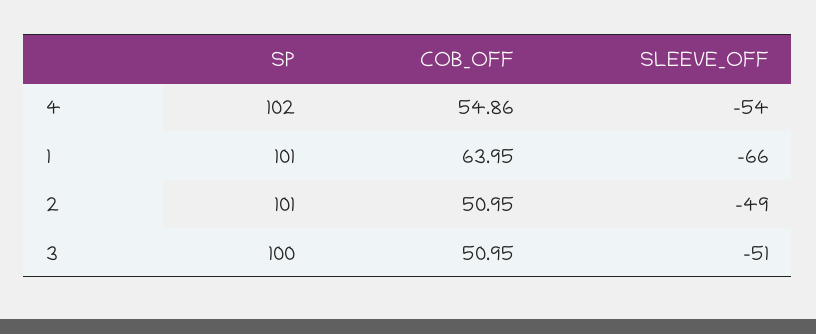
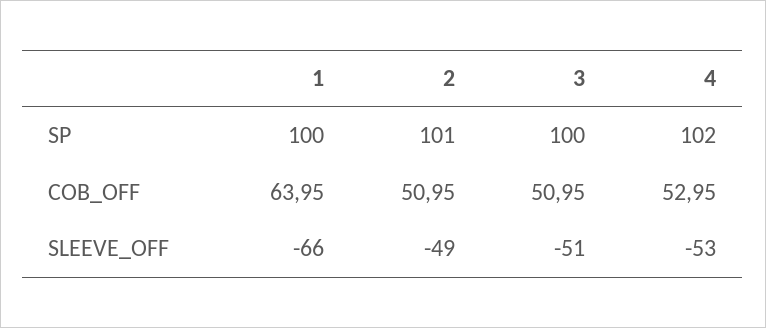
  {
    "SP": {
      "4": 102,
-     "1": 101,
+     "1": 100,
      "2": 101,
      "3": 100
    },
    "COB_OFF": {
-     "4": 54.86,
+     "4": 52.95,
      "1": 63.95,
      "2": 50.95,
      "3": 50.95
    },
    "SLEEVE_OFF": {
-     "4": -54,
+     "4": -53,
      "1": -66,
      "2": -49,
      "3": -51
    }
  }

